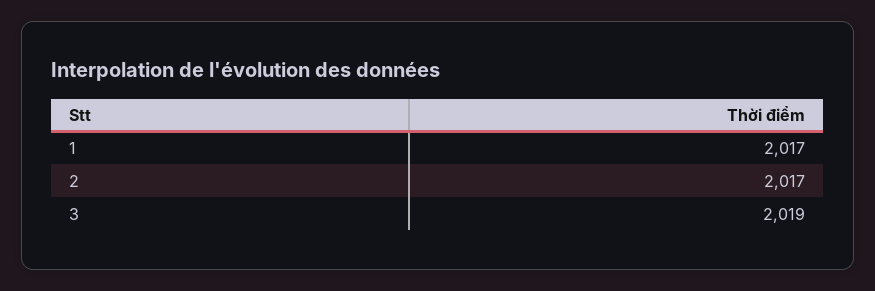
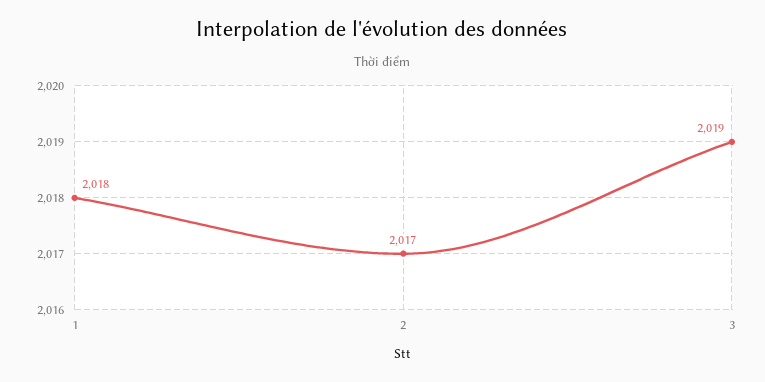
  {
-   "1": 2017,
+   "1": 2018,
    "2": 2017,
    "3": 2019
  }

